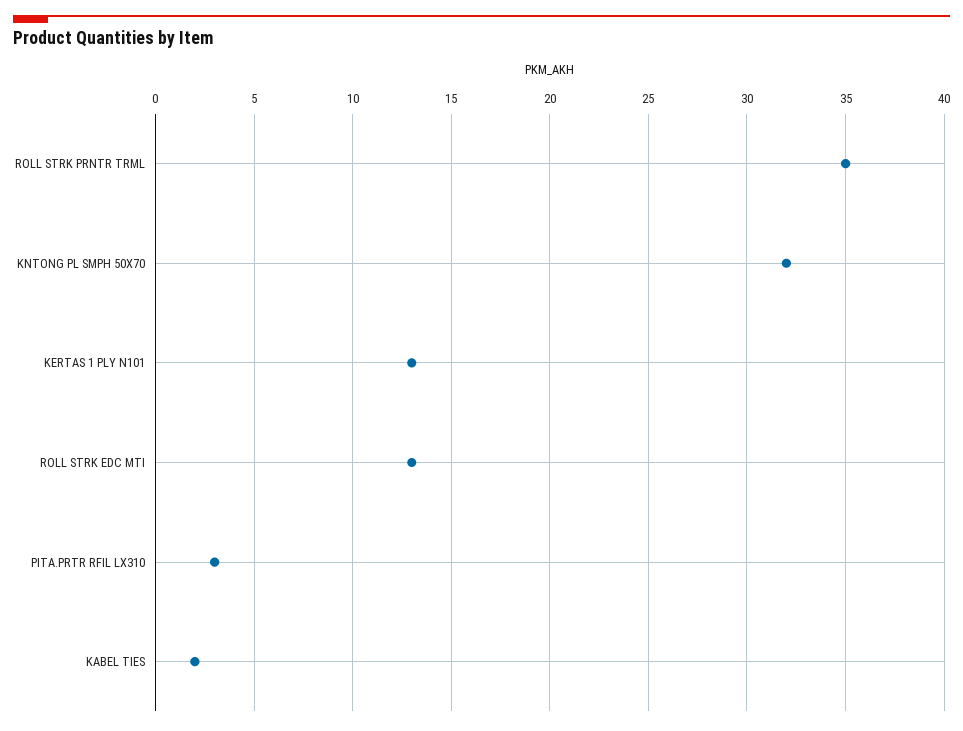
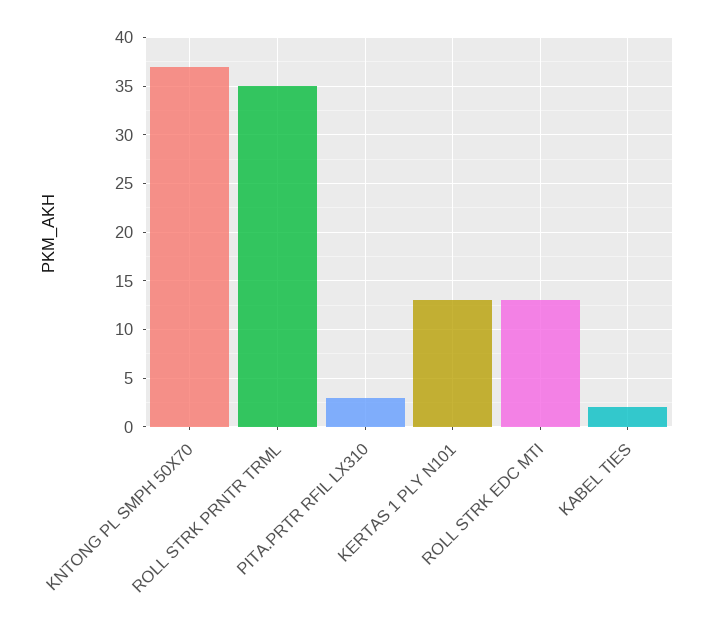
  {
    "ROLL STRK PRNTR TRML": 35,
-   "KNTONG PL SMPH 50X70": 32,
+   "KNTONG PL SMPH 50X70": 37,
    "KERTAS 1 PLY N101": 13,
    "ROLL STRK EDC MTI": 13,
    "PITA.PRTR RFIL LX310": 3,
    "KABEL TIES": 2
  }

